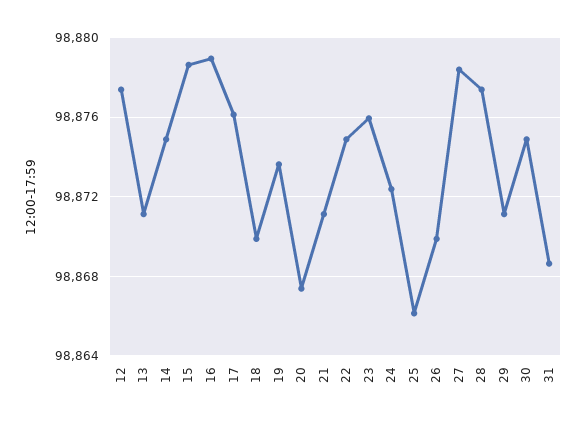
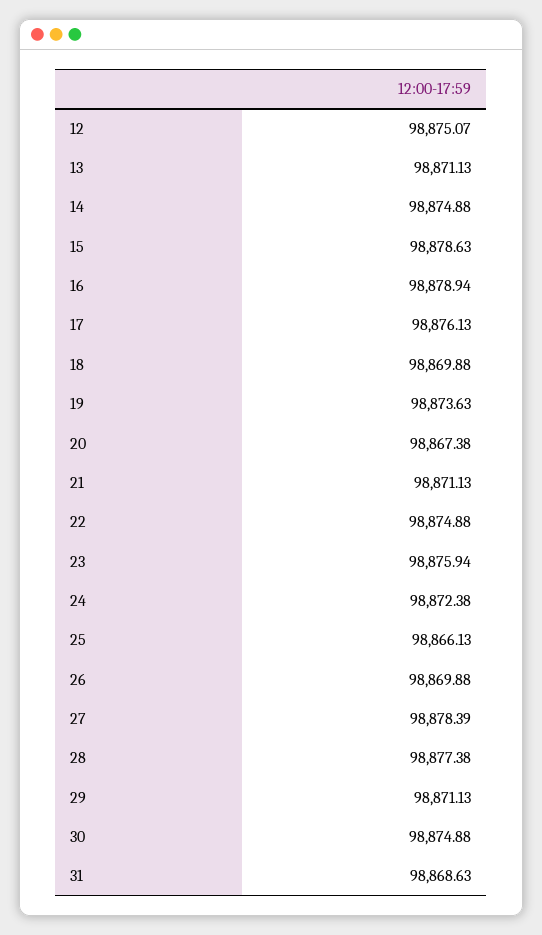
  {
-   "12": 98877.5,
+   "12": 98875.07,
    "13": 98871.13,
    "14": 98874.88,
    "15": 98878.63,
    "16": 98878.94,
    "17": 98876.13,
    "18": 98869.88,
    "19": 98873.63,
    "20": 98867.38,
    "21": 98871.13,
    "22": 98874.88,
    "23": 98875.94,
    "24": 98872.38,
    "25": 98866.13,
    "26": 98869.88,
    "27": 98878.39,
    "28": 98877.38,
    "29": 98871.13,
    "30": 98874.88,
    "31": 98868.63
  }

